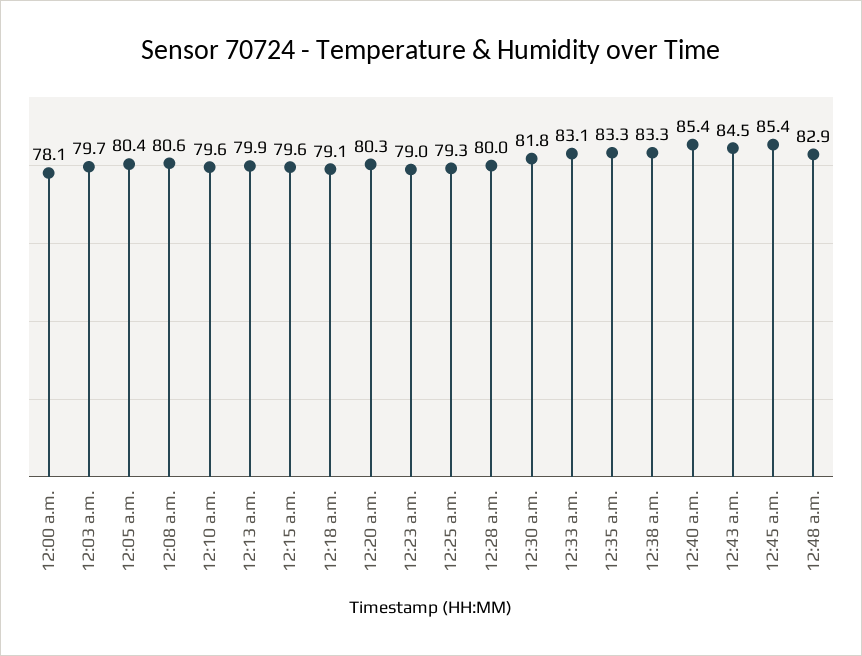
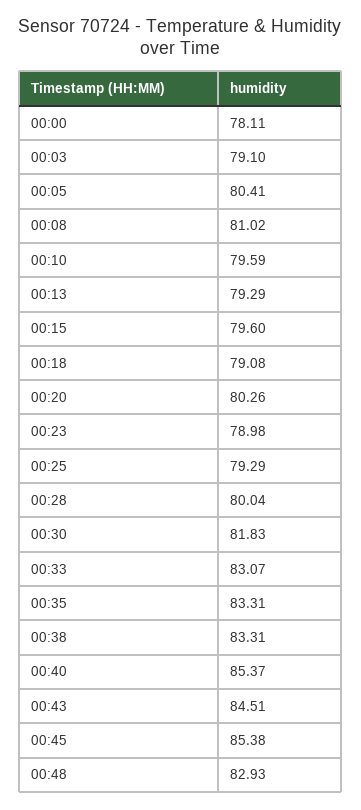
  {
    "12:00 a.m.": 78.11,
-   "12:03 a.m.": 79.7,
+   "12:03 a.m.": 79.1,
    "12:05 a.m.": 80.41,
-   "12:08 a.m.": 80.6,
+   "12:08 a.m.": 81.02,
    "12:10 a.m.": 79.59,
-   "12:13 a.m.": 79.9,
+   "12:13 a.m.": 79.29,
    "12:15 a.m.": 79.6,
    "12:18 a.m.": 79.08,
    "12:20 a.m.": 80.26,
    "12:23 a.m.": 78.98,
    "12:25 a.m.": 79.29,
    "12:28 a.m.": 80.04,
    "12:30 a.m.": 81.83,
    "12:33 a.m.": 83.07,
    "12:35 a.m.": 83.31,
    "12:38 a.m.": 83.31,
    "12:40 a.m.": 85.37,
    "12:43 a.m.": 84.51,
    "12:45 a.m.": 85.38,
    "12:48 a.m.": 82.93
  }

